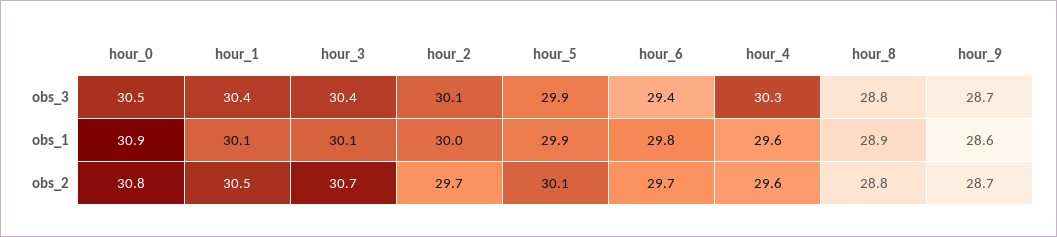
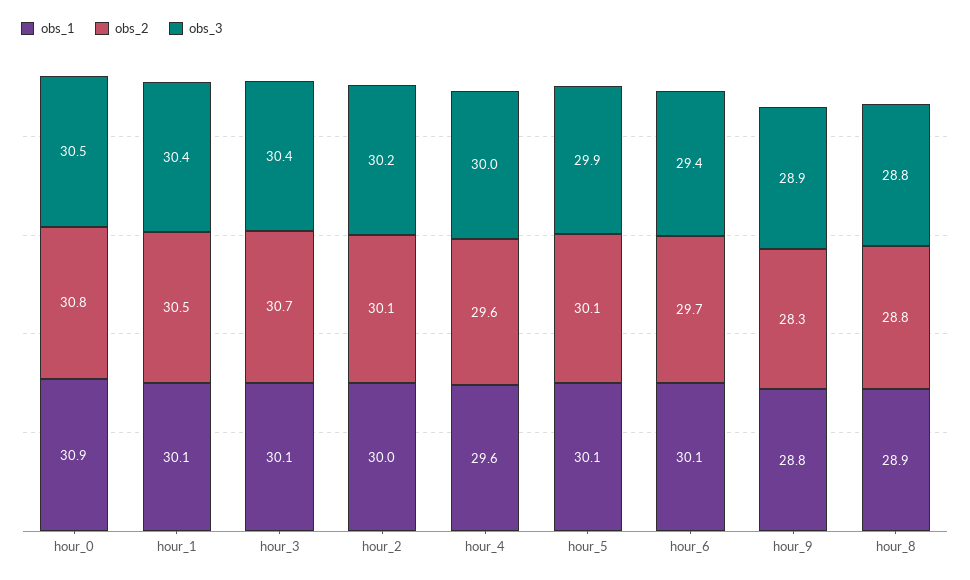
  {
    "obs_3": {
      "hour_0": 30.5,
      "hour_1": 30.4,
      "hour_3": 30.4,
-     "hour_2": 30.1,
+     "hour_2": 30.2,
      "hour_5": 29.9,
      "hour_6": 29.4,
-     "hour_4": 30.3,
+     "hour_4": 30,
      "hour_8": 28.8,
-     "hour_9": 28.7
+     "hour_9": 28.9
    },
    "obs_1": {
      "hour_0": 30.9,
      "hour_1": 30.1,
      "hour_3": 30.1,
      "hour_2": 30,
-     "hour_5": 29.9,
+     "hour_5": 30.1,
-     "hour_6": 29.8,
+     "hour_6": 30.1,
      "hour_4": 29.6,
      "hour_8": 28.9,
-     "hour_9": 28.6
+     "hour_9": 28.8
    },
    "obs_2": {
      "hour_0": 30.8,
      "hour_1": 30.5,
      "hour_3": 30.7,
-     "hour_2": 29.7,
+     "hour_2": 30.1,
      "hour_5": 30.1,
      "hour_6": 29.7,
      "hour_4": 29.6,
      "hour_8": 28.8,
-     "hour_9": 28.7
+     "hour_9": 28.3
    }
  }

